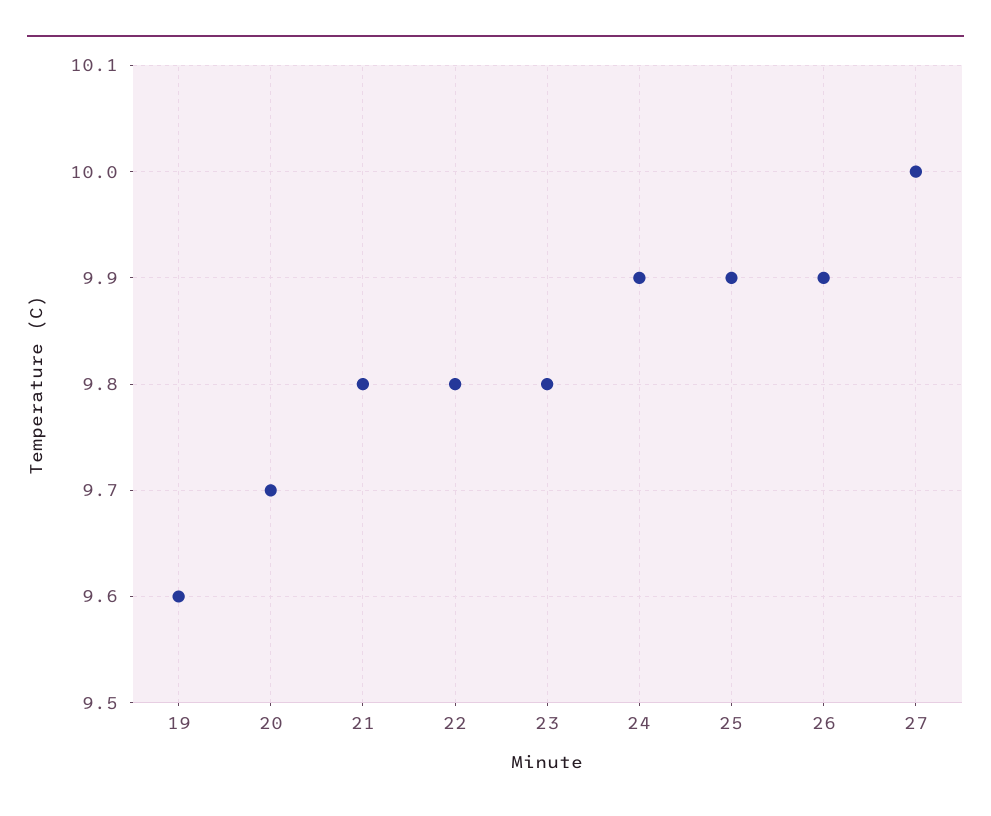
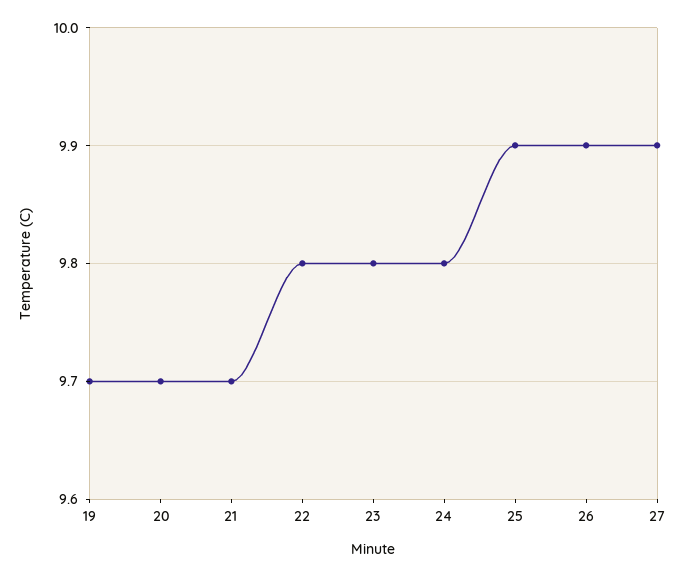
  {
-   "19": 9.6,
+   "19": 9.7,
    "20": 9.7,
-   "21": 9.8,
+   "21": 9.7,
    "22": 9.8,
    "23": 9.8,
-   "24": 9.9,
+   "24": 9.8,
    "25": 9.9,
    "26": 9.9,
-   "27": 10
+   "27": 9.9
  }

